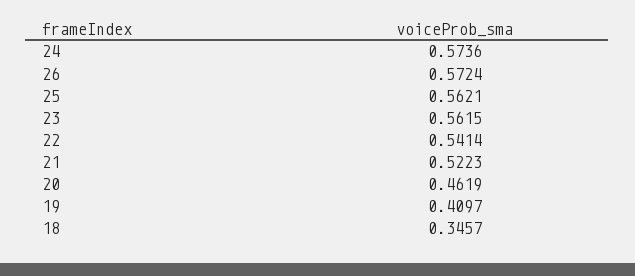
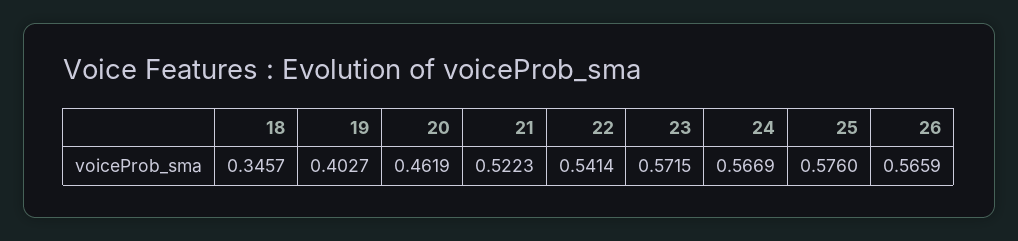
  {
-   "24": 0.5736,
+   "24": 0.5669,
-   "26": 0.5724,
+   "26": 0.5659,
-   "25": 0.5621,
+   "25": 0.576,
-   "23": 0.5615,
+   "23": 0.5715,
    "22": 0.5414,
    "21": 0.5223,
    "20": 0.4619,
-   "19": 0.4097,
+   "19": 0.4027,
    "18": 0.3457
  }

